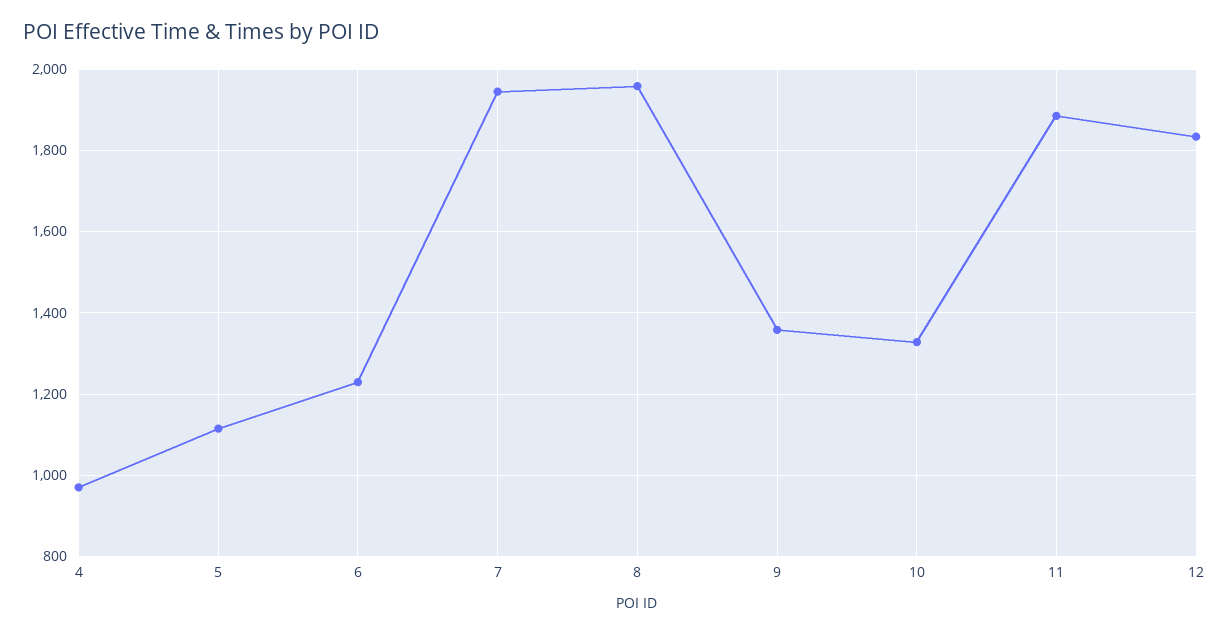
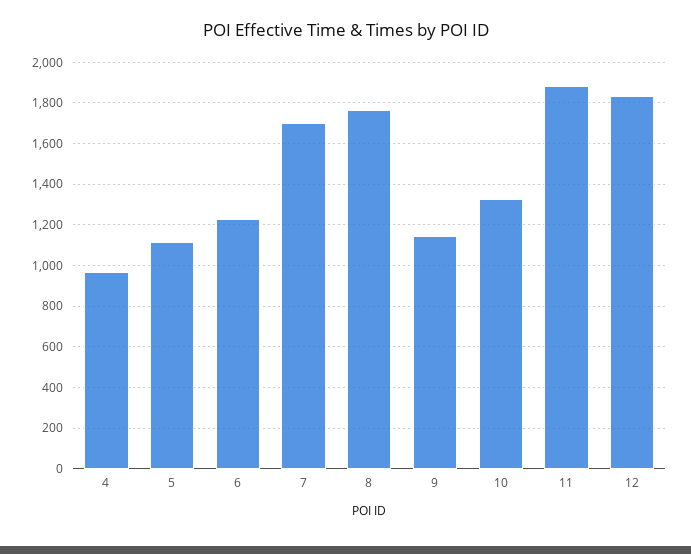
  {
    "4": 980,
    "5": 1120,
    "6": 1220,
-   "7": 1940,
+   "7": 1700,
-   "8": 1960,
+   "8": 1750,
-   "9": 1360,
+   "9": 1150,
    "10": 1320,
    "11": 1880,
    "12": 1840
  }

